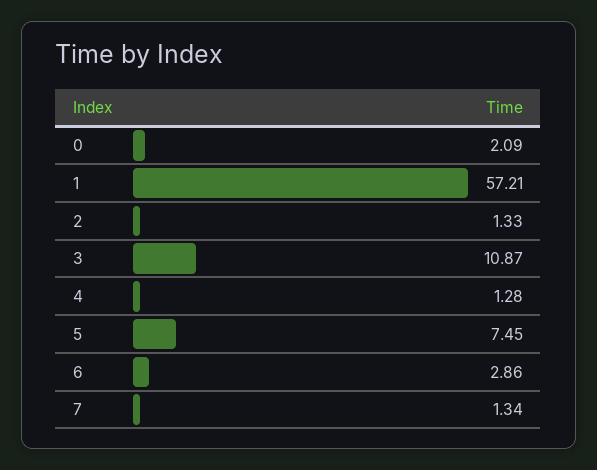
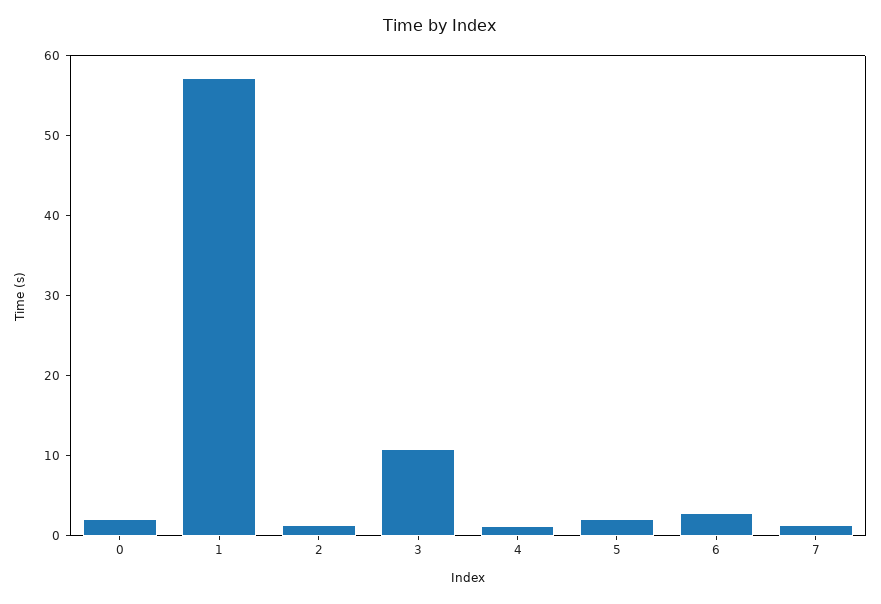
  {
    "0": 2.09,
    "1": 57.21,
    "2": 1.33,
    "3": 10.87,
    "4": 1.28,
-   "5": 7.45,
+   "5": 2,
    "6": 2.86,
    "7": 1.34
  }

